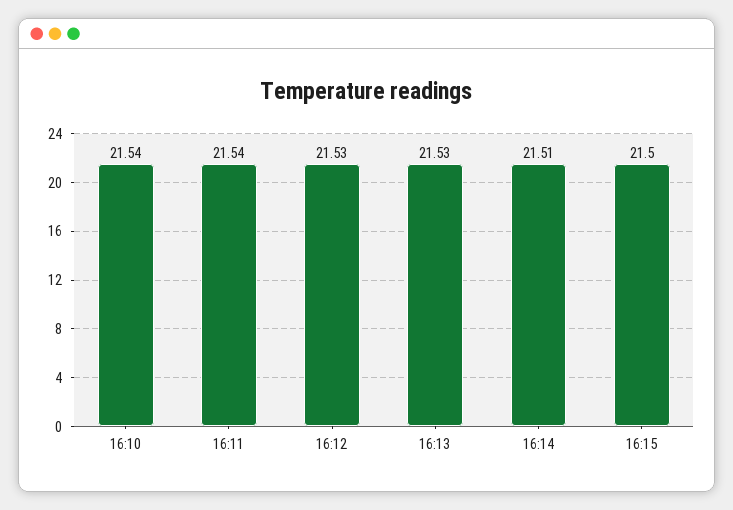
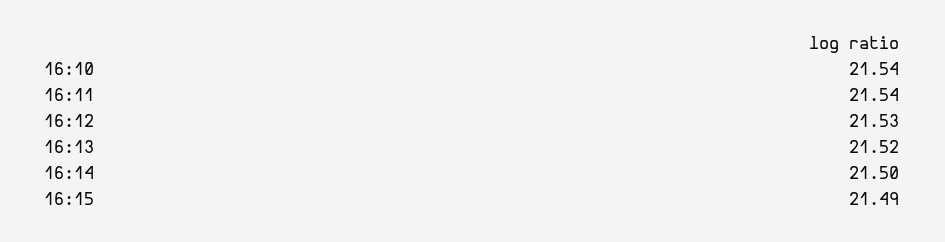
  {
    "16:10": 21.54,
    "16:11": 21.54,
    "16:12": 21.53,
-   "16:13": 21.53,
+   "16:13": 21.52,
-   "16:14": 21.51,
+   "16:14": 21.5,
-   "16:15": 21.5
+   "16:15": 21.49
  }

